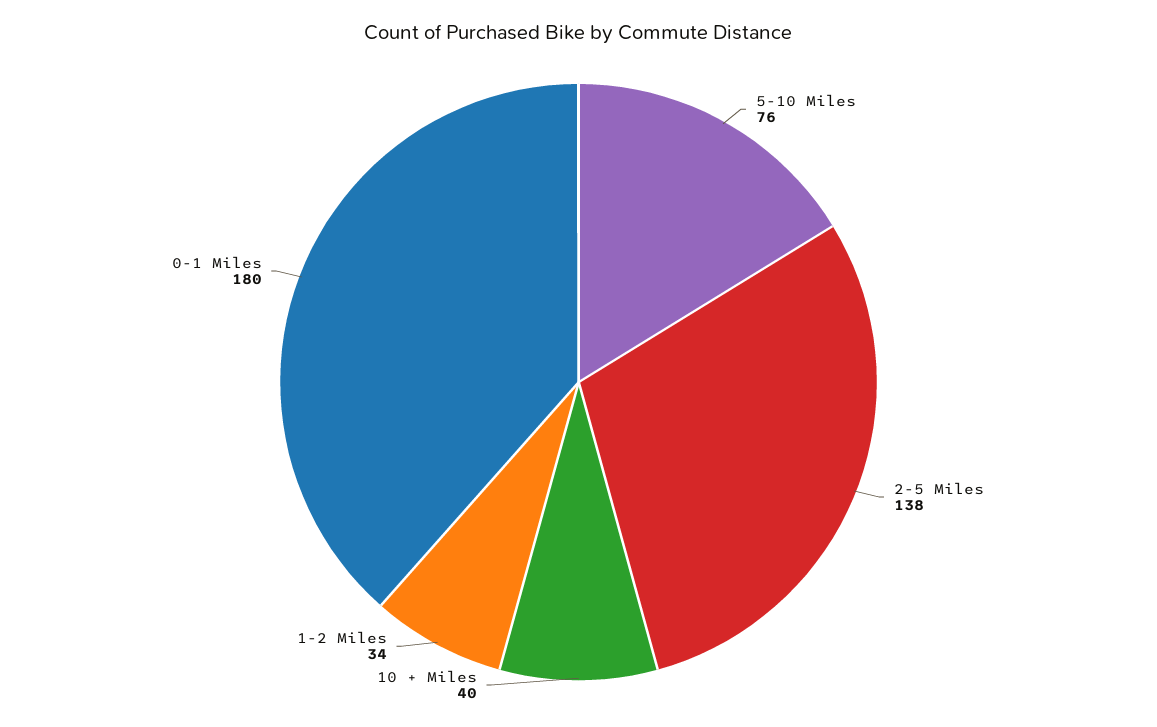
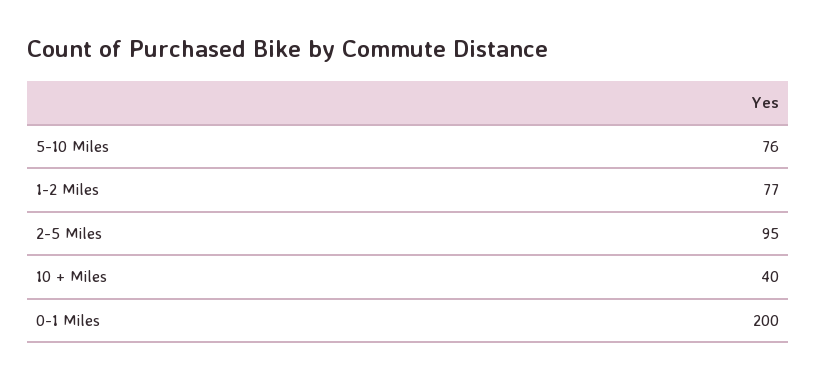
  {
    "5-10 Miles": 76,
-   "2-5 Miles": 138,
+   "2-5 Miles": 95,
    "10 + Miles": 40,
-   "1-2 Miles": 34,
+   "1-2 Miles": 77,
-   "0-1 Miles": 180
+   "0-1 Miles": 200
  }

